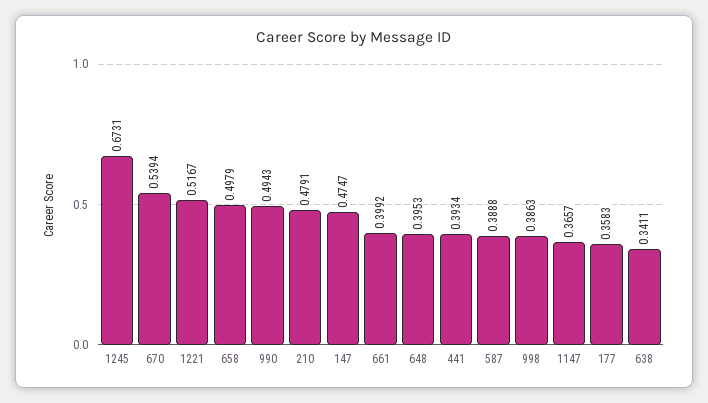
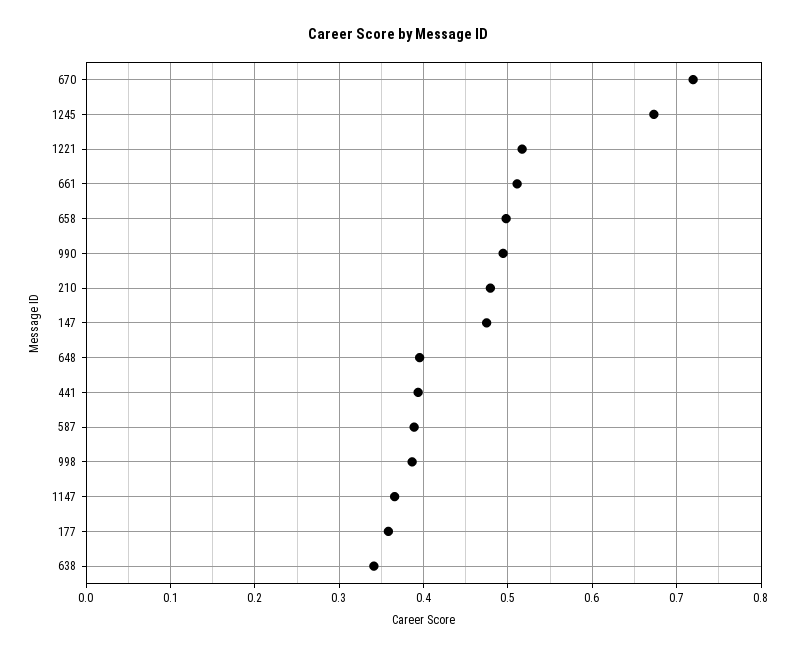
  {
    "1245": 0.6731,
-   "670": 0.5394,
+   "670": 0.72,
    "1221": 0.5167,
    "658": 0.4979,
    "990": 0.4943,
    "210": 0.4791,
    "147": 0.4747,
-   "661": 0.3992,
+   "661": 0.51,
    "648": 0.3953,
    "441": 0.3934,
    "587": 0.3888,
    "998": 0.3863,
    "1147": 0.3657,
    "177": 0.3583,
    "638": 0.3411
  }

